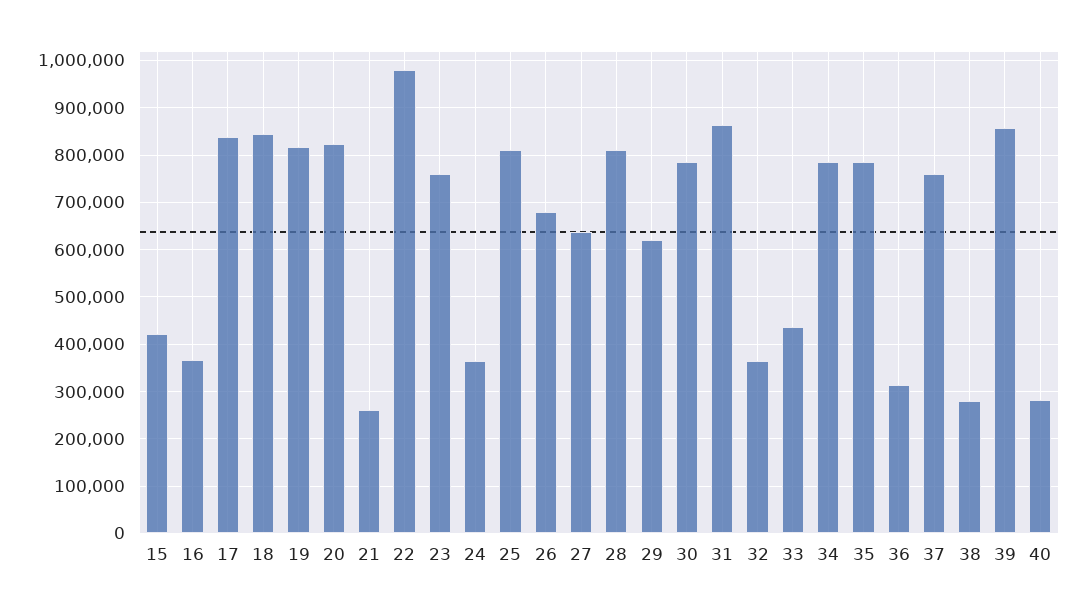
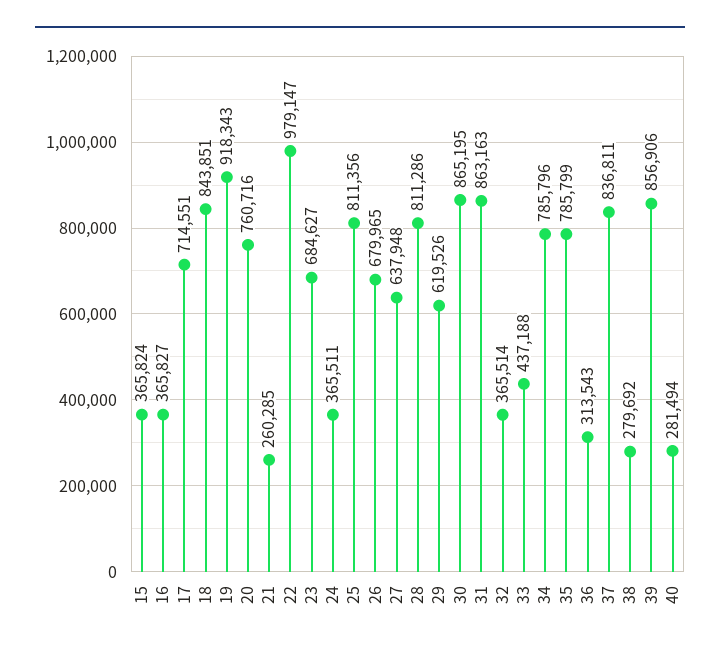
  {
-   "15": 420000,
+   "15": 365824,
    "16": 365827,
-   "17": 840000,
+   "17": 714551,
    "18": 843851,
-   "19": 820000,
+   "19": 918343,
-   "20": 820000,
+   "20": 760716,
    "21": 260285,
    "22": 979147,
-   "23": 760000,
+   "23": 684627,
    "24": 365511,
    "25": 811356,
    "26": 679965,
    "27": 637948,
    "28": 811286,
    "29": 619526,
-   "30": 780000,
+   "30": 865195,
    "31": 863163,
    "32": 365514,
    "33": 437188,
    "34": 785796,
    "35": 785799,
    "36": 313543,
-   "37": 760000,
+   "37": 836811,
    "38": 279692,
    "39": 856906,
    "40": 281494
  }

